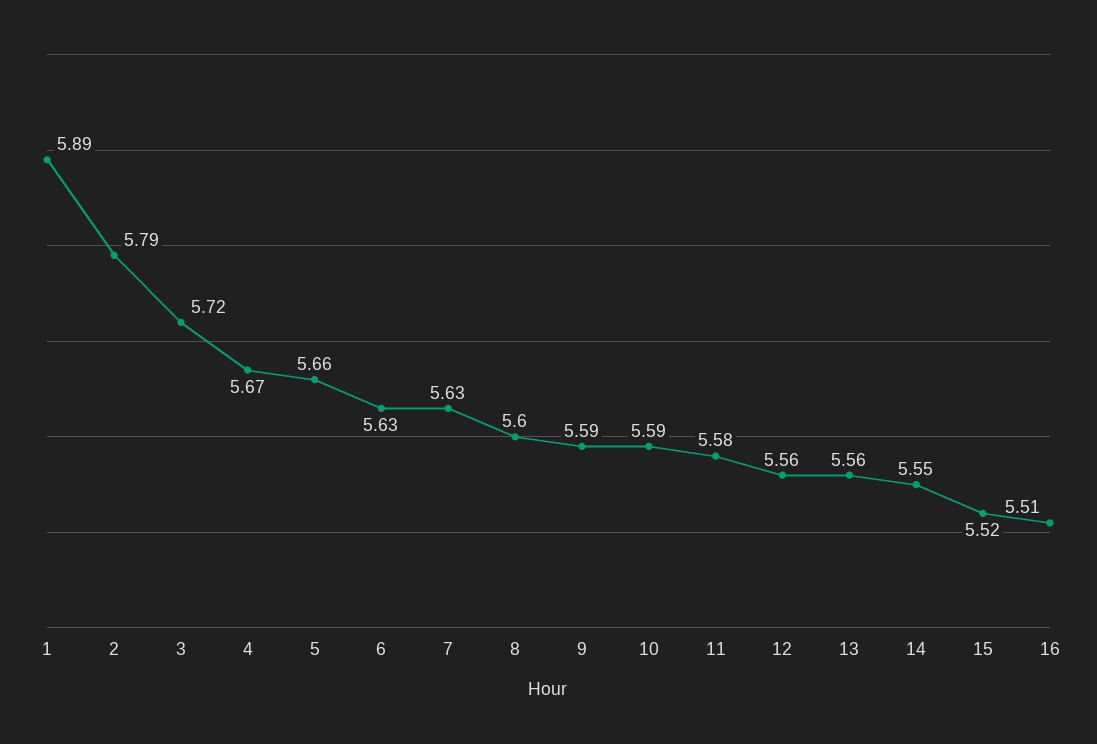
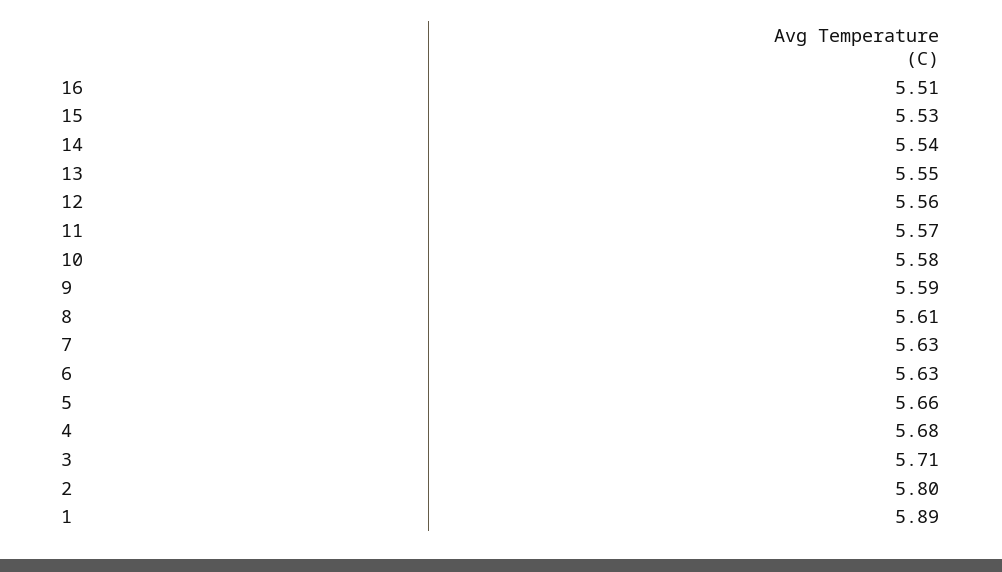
  {
    "1": 5.89,
-   "2": 5.79,
+   "2": 5.8,
-   "3": 5.72,
+   "3": 5.71,
-   "4": 5.67,
+   "4": 5.68,
    "5": 5.66,
    "6": 5.63,
    "7": 5.63,
-   "8": 5.6,
+   "8": 5.61,
    "9": 5.59,
-   "10": 5.59,
+   "10": 5.58,
-   "11": 5.58,
+   "11": 5.57,
    "12": 5.56,
-   "13": 5.56,
+   "13": 5.55,
-   "14": 5.55,
+   "14": 5.54,
-   "15": 5.52,
+   "15": 5.53,
    "16": 5.51
  }

